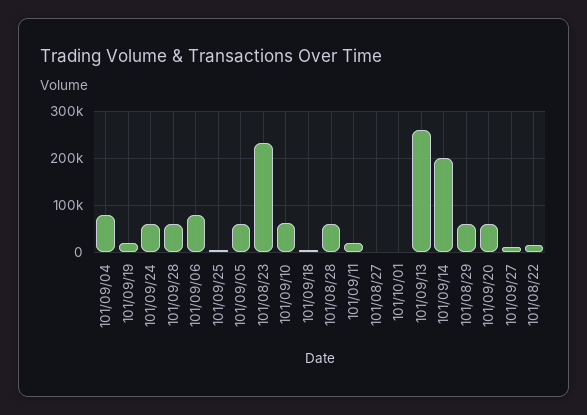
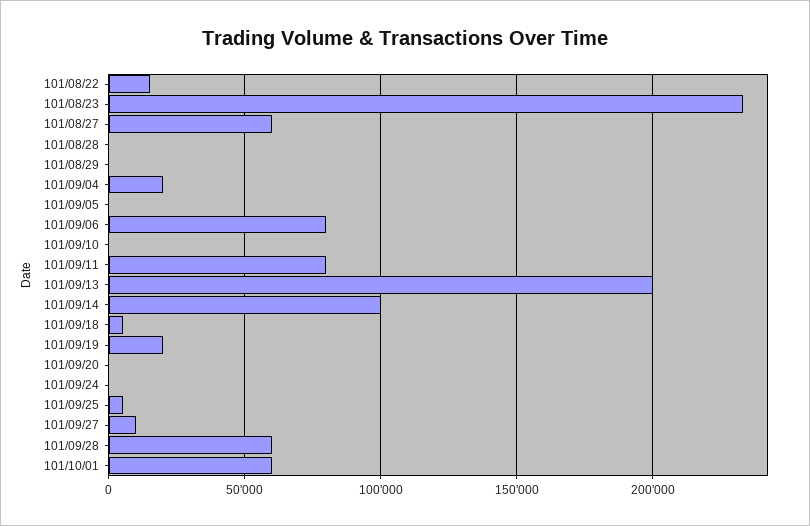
  {
-   "101/09/04": 80000,
+   "101/09/04": 20000,
    "101/09/19": 20000,
-   "101/09/24": 60000,
+   "101/09/24": 0,
    "101/09/28": 60000,
    "101/09/06": 80000,
    "101/09/25": 5000,
-   "101/09/05": 60000,
+   "101/09/05": 0,
    "101/08/23": 235000,
-   "101/09/10": 60000,
+   "101/09/10": 0,
    "101/09/18": 5000,
-   "101/08/28": 60000,
+   "101/08/28": 0,
-   "101/09/11": 20000,
+   "101/09/11": 80000,
-   "101/08/27": 0,
+   "101/08/27": 60000,
-   "101/10/01": 0,
+   "101/10/01": 60000,
-   "101/09/13": 260000,
+   "101/09/13": 200000,
-   "101/09/14": 200000,
+   "101/09/14": 100000,
-   "101/08/29": 60000,
+   "101/08/29": 0,
-   "101/09/20": 60000,
+   "101/09/20": 0,
    "101/09/27": 10000,
    "101/08/22": 15000
  }

